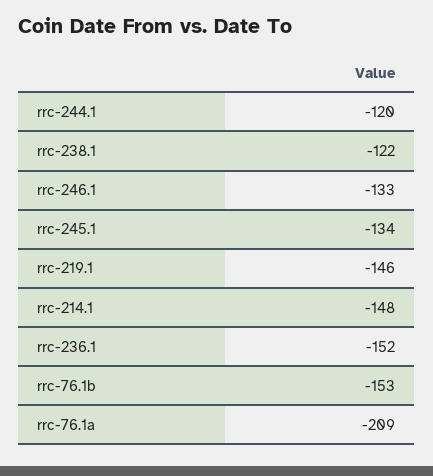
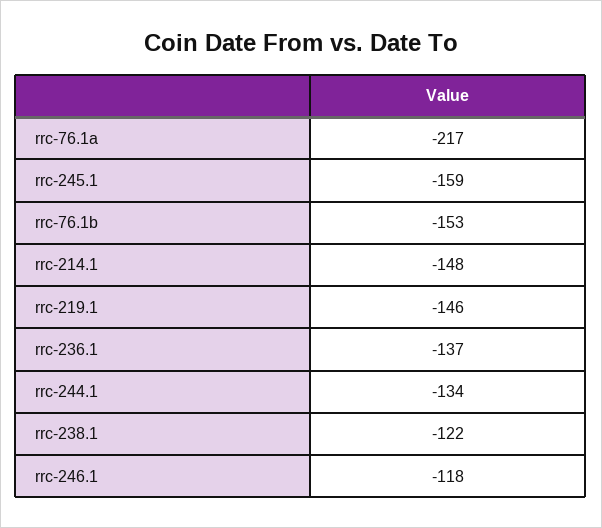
  {
-   "rrc-244.1": -120,
+   "rrc-244.1": -134,
    "rrc-238.1": -122,
-   "rrc-246.1": -133,
+   "rrc-246.1": -118,
-   "rrc-245.1": -134,
+   "rrc-245.1": -159,
    "rrc-219.1": -146,
    "rrc-214.1": -148,
-   "rrc-236.1": -152,
+   "rrc-236.1": -137,
    "rrc-76.1b": -153,
-   "rrc-76.1a": -209
+   "rrc-76.1a": -217
  }

